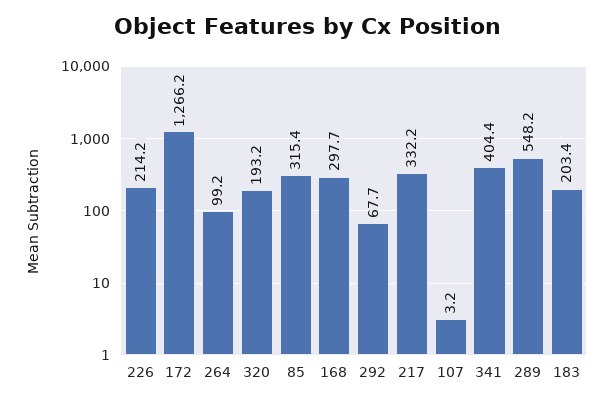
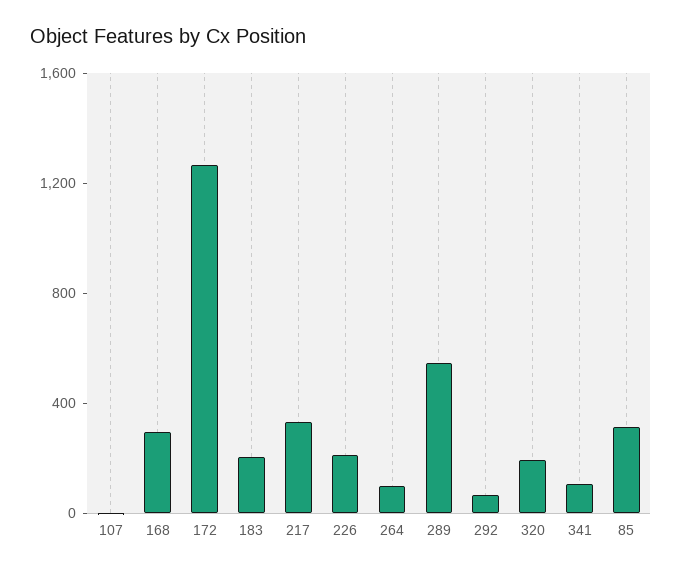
  {
    "226": 214.2,
    "172": 1266.2,
    "264": 99.2,
    "320": 193.2,
    "85": 315.4,
    "168": 297.7,
    "292": 67.7,
    "217": 332.2,
    "107": 3.2,
-   "341": 404.4,
+   "341": 100,
    "289": 548.2,
    "183": 203.4
  }

